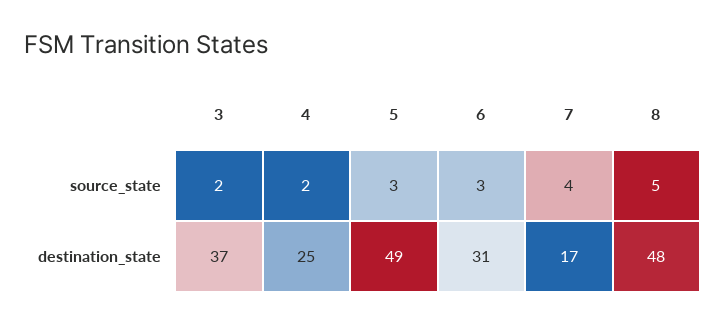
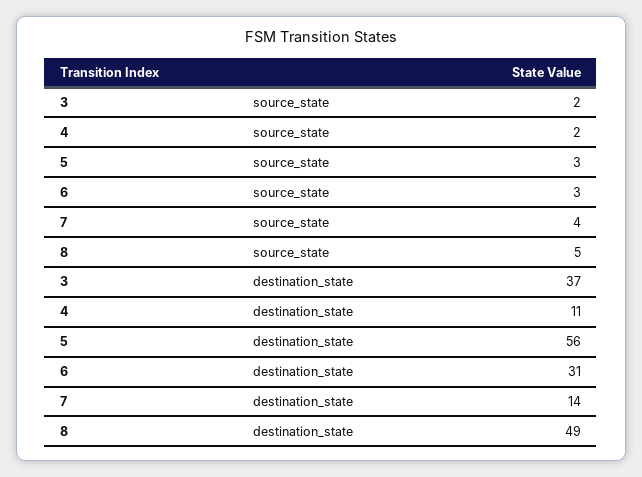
  {
    "3": {
      "source_state": 2,
      "destination_state": 37
    },
    "4": {
      "source_state": 2,
-     "destination_state": 25
+     "destination_state": 11
    },
    "5": {
      "source_state": 3,
-     "destination_state": 49
+     "destination_state": 56
    },
    "6": {
      "source_state": 3,
      "destination_state": 31
    },
    "7": {
      "source_state": 4,
-     "destination_state": 17
+     "destination_state": 14
    },
    "8": {
      "source_state": 5,
-     "destination_state": 48
+     "destination_state": 49
    }
  }

